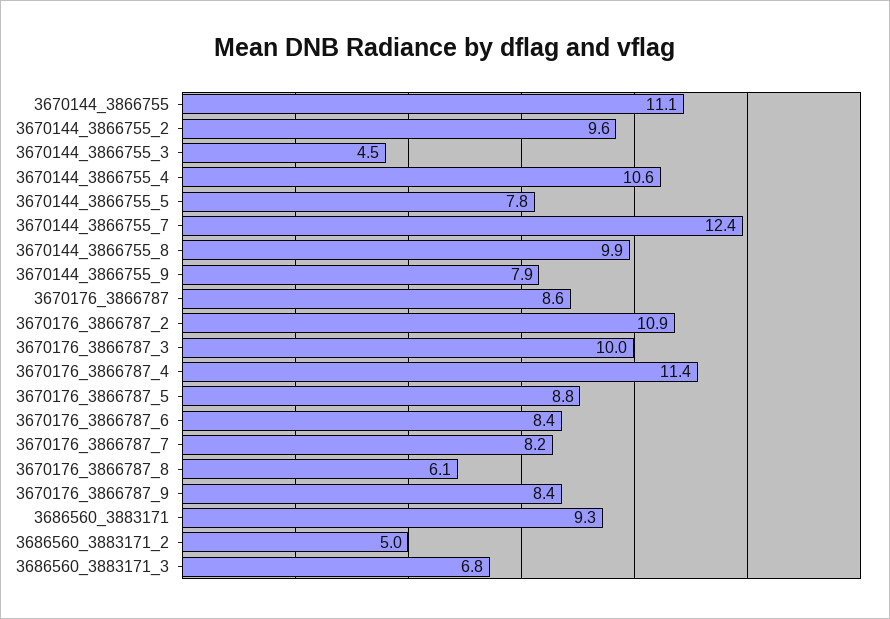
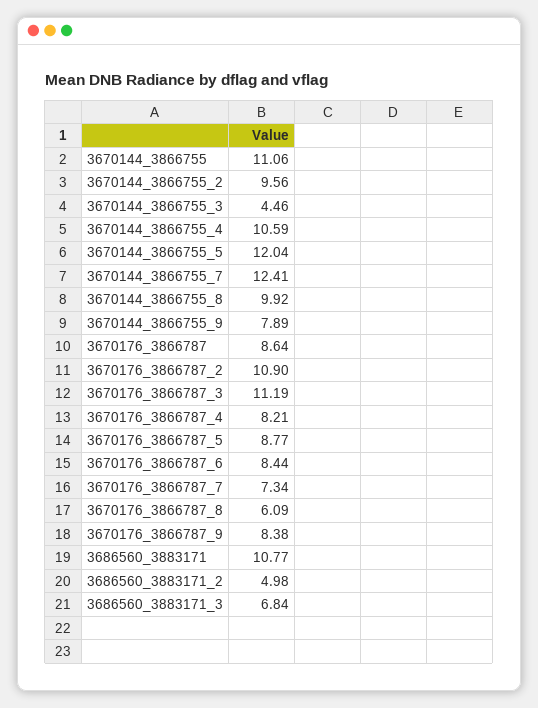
  {
    "3670144_3866755": 11.06,
    "3670144_3866755_2": 9.56,
    "3670144_3866755_3": 4.46,
    "3670144_3866755_4": 10.59,
-   "3670144_3866755_5": 7.8,
+   "3670144_3866755_5": 12.04,
    "3670144_3866755_7": 12.41,
    "3670144_3866755_8": 9.92,
    "3670144_3866755_9": 7.89,
    "3670176_3866787": 8.64,
    "3670176_3866787_2": 10.9,
-   "3670176_3866787_3": 10,
+   "3670176_3866787_3": 11.19,
-   "3670176_3866787_4": 11.4,
+   "3670176_3866787_4": 8.21,
    "3670176_3866787_5": 8.77,
    "3670176_3866787_6": 8.44,
-   "3670176_3866787_7": 8.2,
+   "3670176_3866787_7": 7.34,
    "3670176_3866787_8": 6.09,
    "3670176_3866787_9": 8.38,
-   "3686560_3883171": 9.3,
+   "3686560_3883171": 10.77,
    "3686560_3883171_2": 4.98,
    "3686560_3883171_3": 6.84
  }

